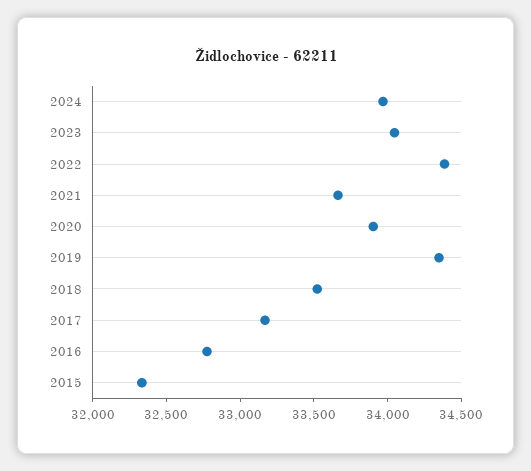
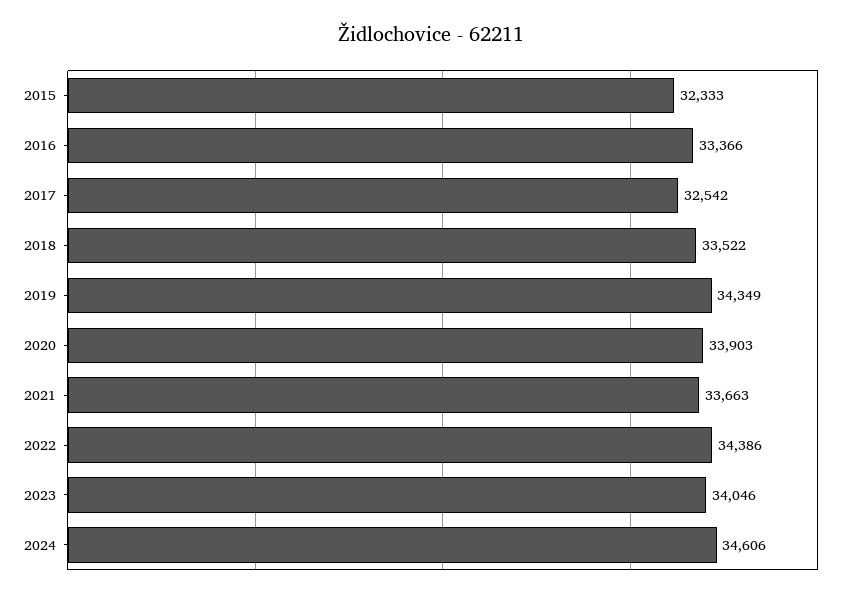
  {
-   "2024": 34000,
+   "2024": 34606,
    "2023": 34046,
    "2022": 34386,
    "2021": 33663,
    "2020": 33903,
    "2019": 34349,
    "2018": 33522,
-   "2017": 33200,
+   "2017": 32542,
-   "2016": 32800,
+   "2016": 33366,
    "2015": 32333
  }

